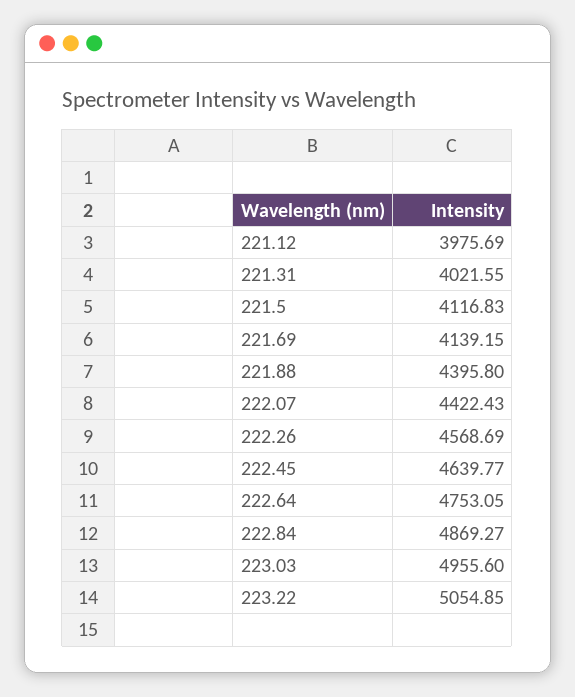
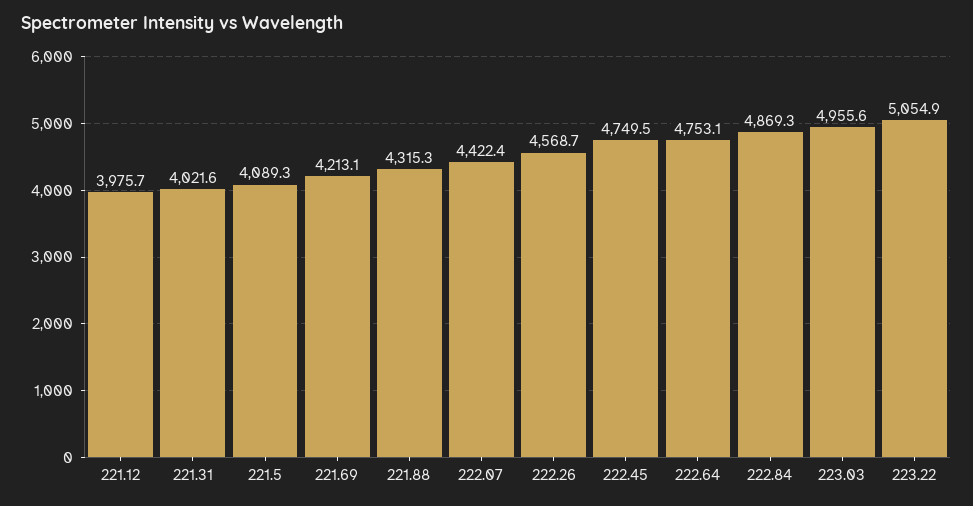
  {
    "221.12": 3975.69,
    "221.31": 4021.55,
-   "221.5": 4116.83,
+   "221.5": 4089.3,
-   "221.69": 4139.15,
+   "221.69": 4213.1,
-   "221.88": 4395.8,
+   "221.88": 4315.3,
    "222.07": 4422.43,
    "222.26": 4568.69,
-   "222.45": 4639.77,
+   "222.45": 4749.5,
    "222.64": 4753.05,
    "222.84": 4869.27,
    "223.03": 4955.6,
    "223.22": 5054.85
  }

